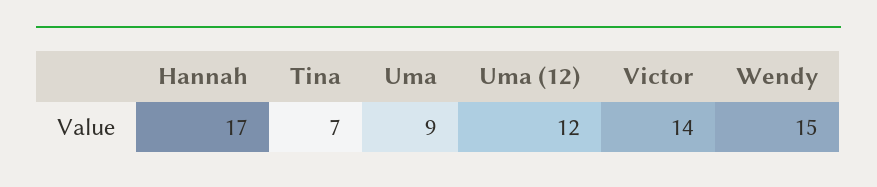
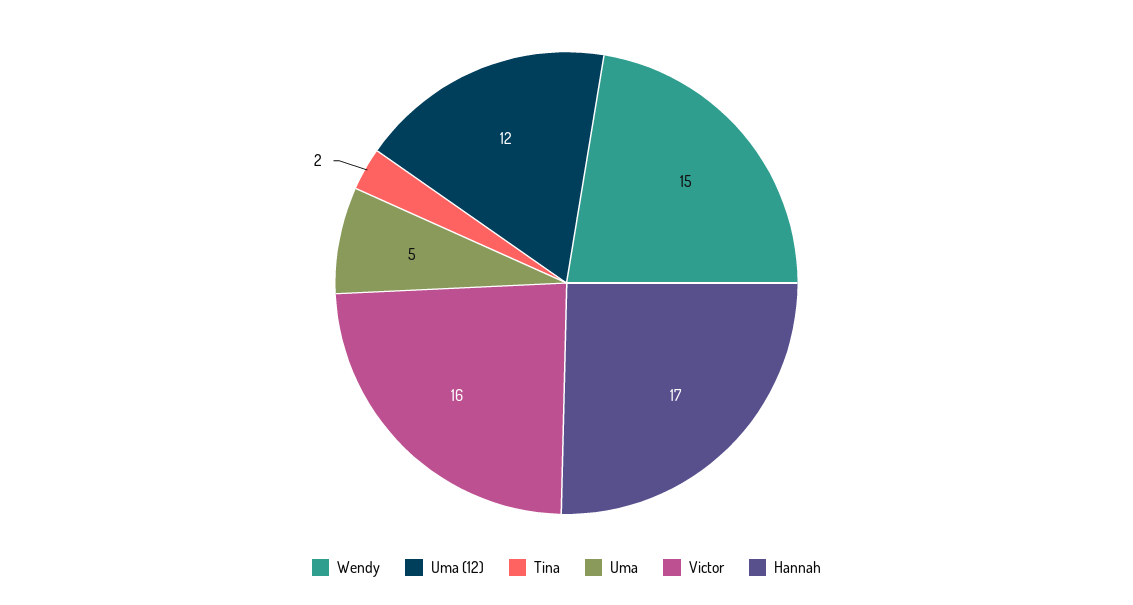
  {
    "Hannah": 17,
-   "Tina": 7,
+   "Tina": 2,
-   "Uma": 9,
+   "Uma": 5,
    "Uma (12)": 12,
-   "Victor": 14,
+   "Victor": 16,
    "Wendy": 15
  }

